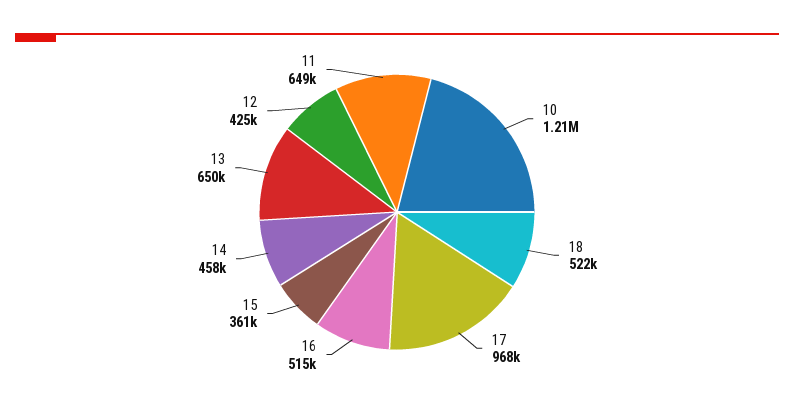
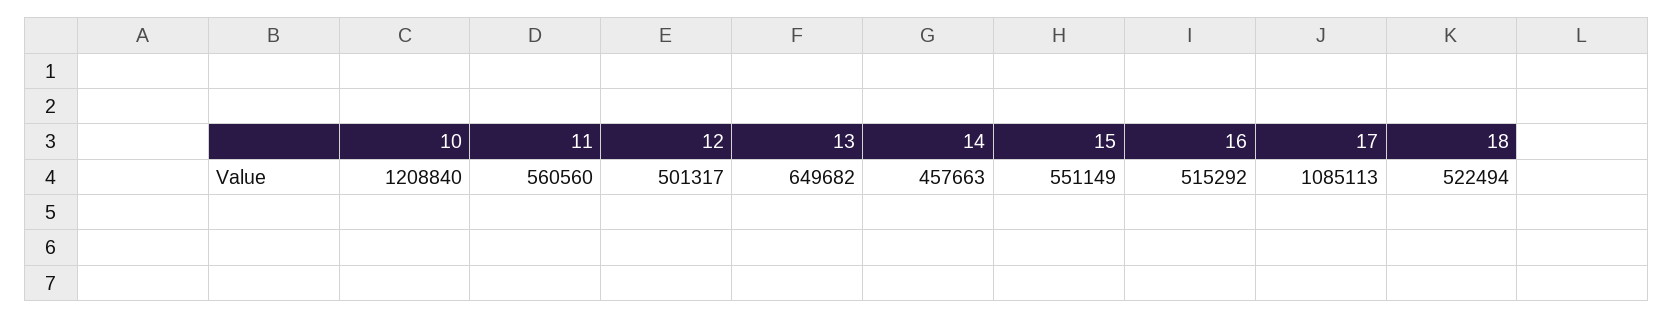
  {
    "10": 1208840,
    "18": 522494,
-   "17": 968000,
+   "17": 1085113,
    "16": 515292,
-   "15": 361000,
+   "15": 551149,
    "14": 457663,
    "13": 649682,
-   "12": 425000,
+   "12": 501317,
-   "11": 649000
+   "11": 560560
  }

